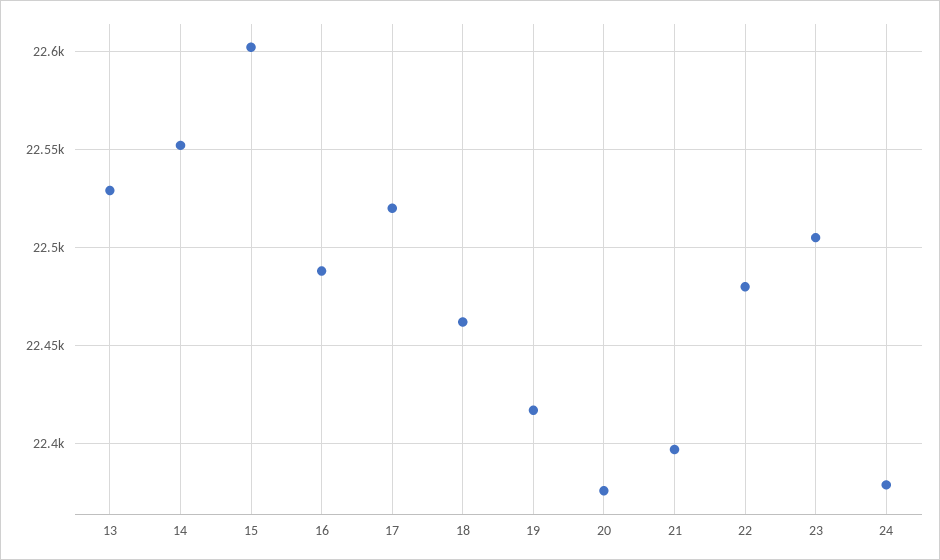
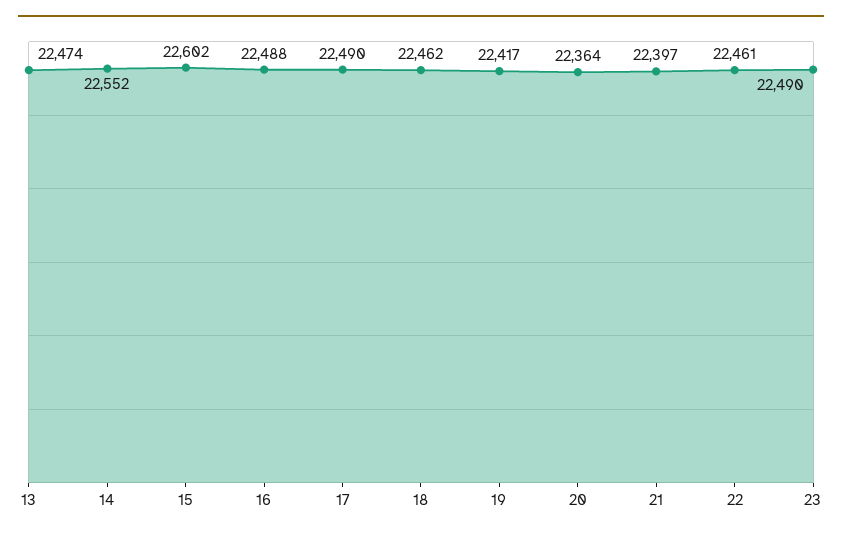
  {
-   "13": 22530,
+   "13": 22474,
    "14": 22552,
    "15": 22602,
    "16": 22488,
-   "17": 22520,
+   "17": 22490,
    "18": 22462,
    "19": 22417,
-   "20": 22375,
+   "20": 22364,
    "21": 22397,
-   "22": 22480,
+   "22": 22461,
-   "23": 22505,
+   "23": 22490
-   "24": 22380
  }

